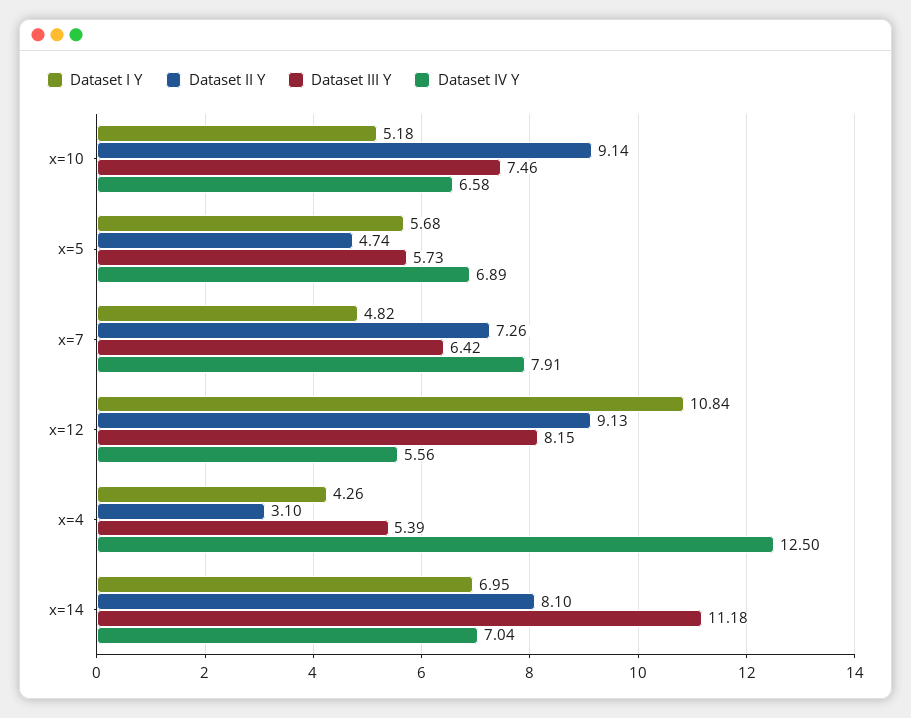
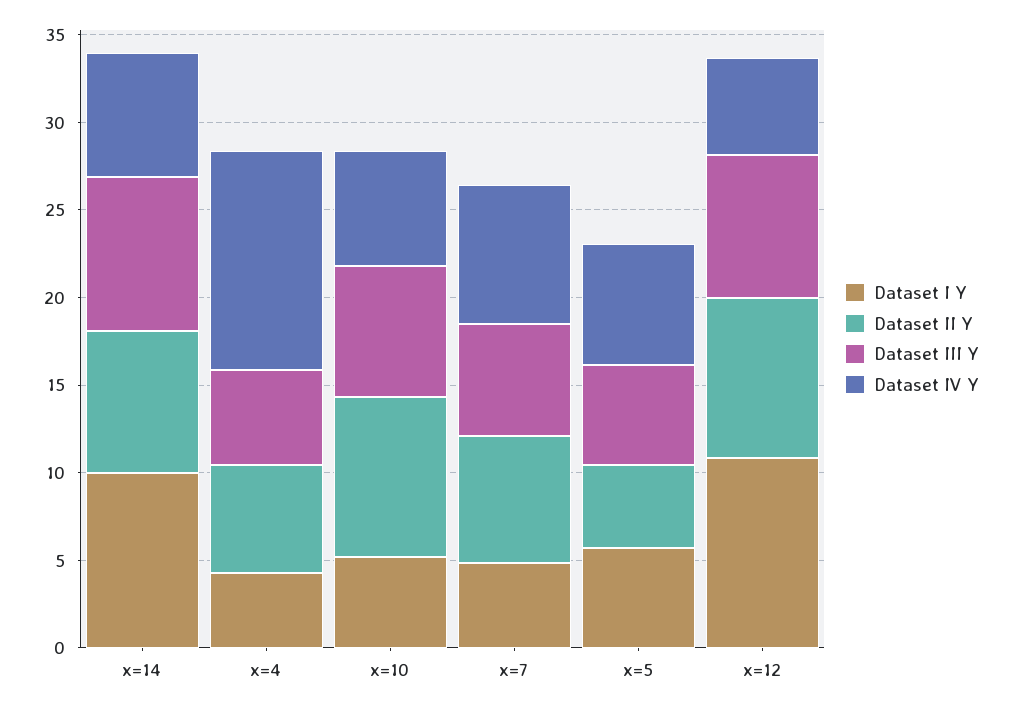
  {
    "Dataset I Y": {
      "x=10": 5.18,
      "x=5": 5.68,
      "x=7": 4.82,
      "x=12": 10.84,
      "x=4": 4.26,
-     "x=14": 6.95
+     "x=14": 10
    },
    "Dataset II Y": {
      "x=10": 9.14,
      "x=5": 4.74,
      "x=7": 7.26,
      "x=12": 9.13,
-     "x=4": 3.1,
+     "x=4": 6,
      "x=14": 8.1
    },
    "Dataset III Y": {
      "x=10": 7.46,
      "x=5": 5.73,
      "x=7": 6.42,
      "x=12": 8.15,
      "x=4": 5.39,
-     "x=14": 11.18
+     "x=14": 9
    },
    "Dataset IV Y": {
      "x=10": 6.58,
      "x=5": 6.89,
      "x=7": 7.91,
      "x=12": 5.56,
      "x=4": 12.5,
      "x=14": 7.04
    }
  }

